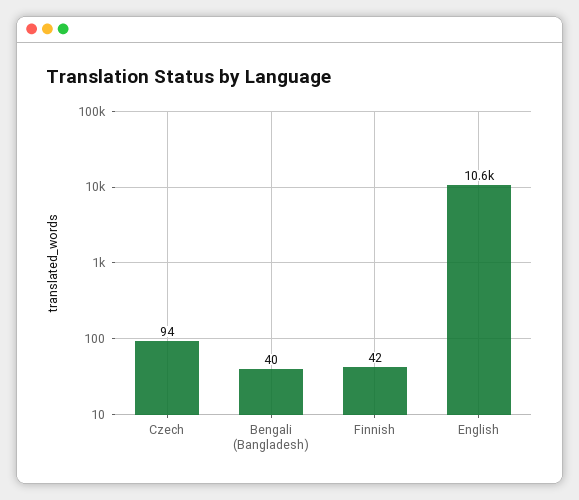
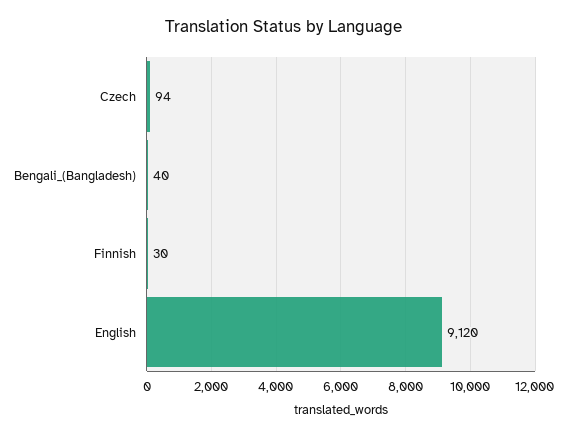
  {
    "Czech": 94,
    "Bengali (Bangladesh)": 40,
-   "Finnish": 42,
+   "Finnish": 30,
-   "English": 10600
+   "English": 9120
  }

